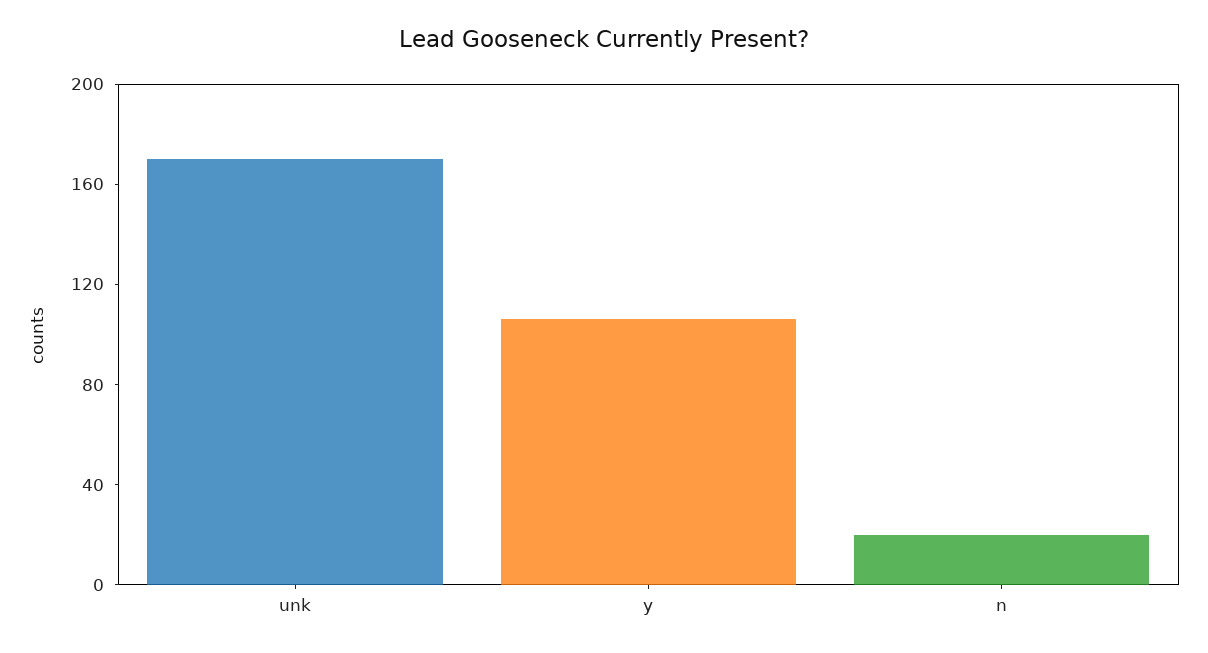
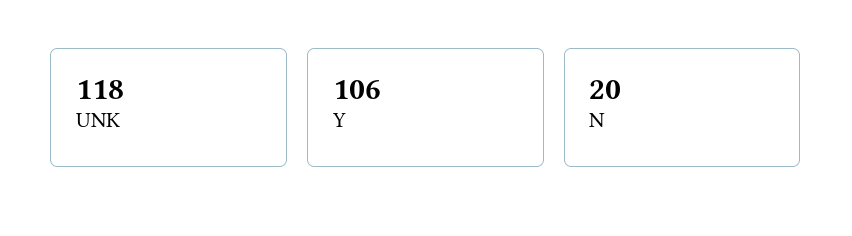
  {
-   "unk": 170,
+   "unk": 118,
    "y": 106,
    "n": 20
  }

